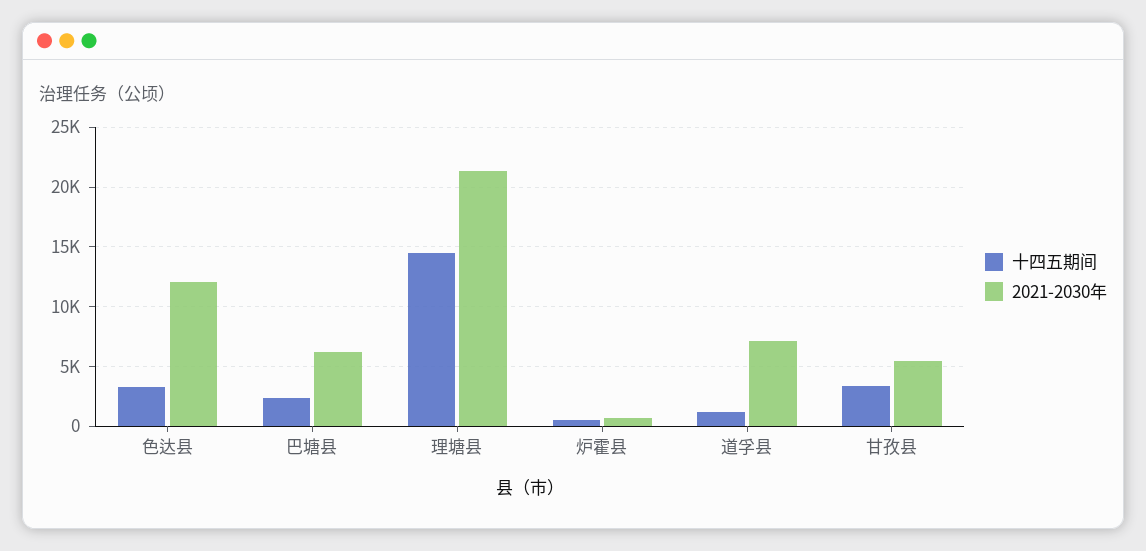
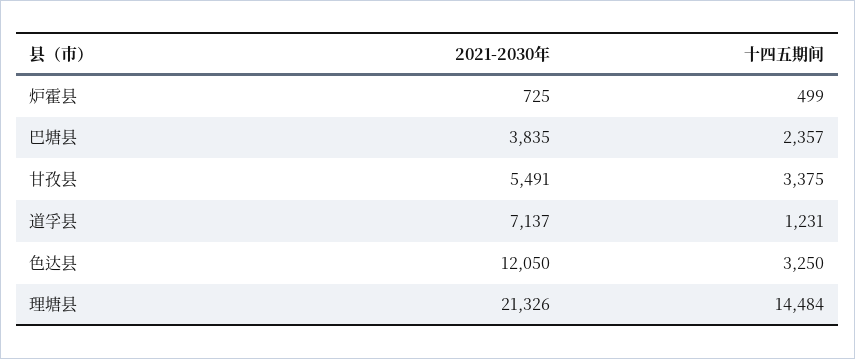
  {
    "十四五期间": {
      "色达县": 3250,
      "巴塘县": 2357,
      "理塘县": 14484,
      "炉霍县": 499,
      "道孚县": 1231,
      "甘孜县": 3375
    },
    "2021-2030年": {
      "色达县": 12050,
-     "巴塘县": 6000,
+     "巴塘县": 3835,
      "理塘县": 21326,
      "炉霍县": 725,
      "道孚县": 7137,
      "甘孜县": 5491
    }
  }

